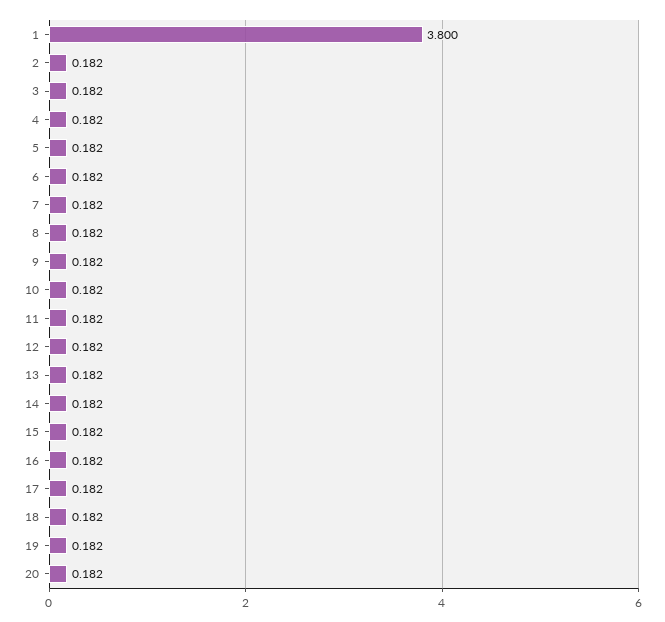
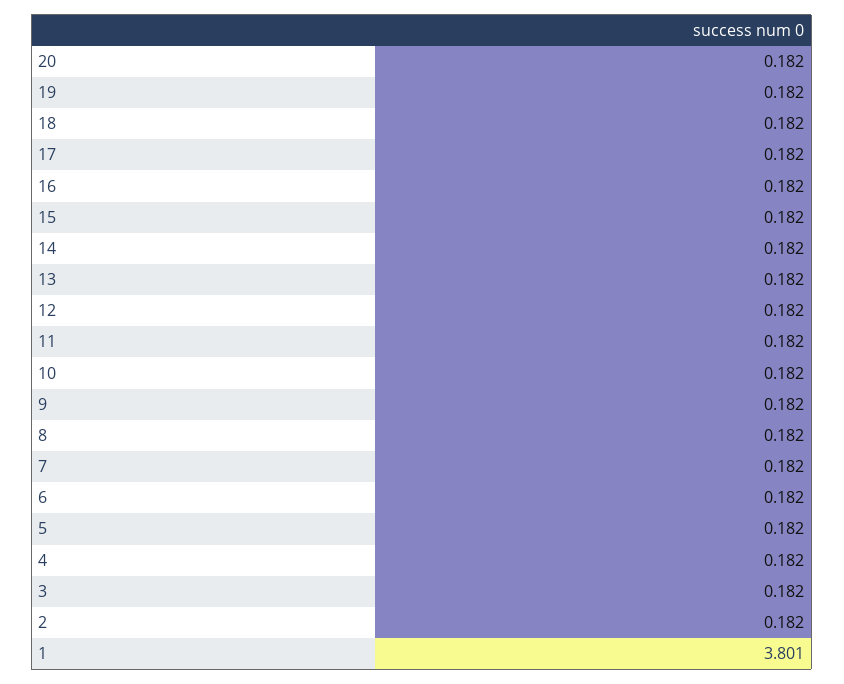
  {
-   "1": 3.8,
+   "1": 3.801,
    "2": 0.182,
    "3": 0.182,
    "4": 0.182,
    "5": 0.182,
    "6": 0.182,
    "7": 0.182,
    "8": 0.182,
    "9": 0.182,
    "10": 0.182,
    "11": 0.182,
    "12": 0.182,
    "13": 0.182,
    "14": 0.182,
    "15": 0.182,
    "16": 0.182,
    "17": 0.182,
    "18": 0.182,
    "19": 0.182,
    "20": 0.182
  }

